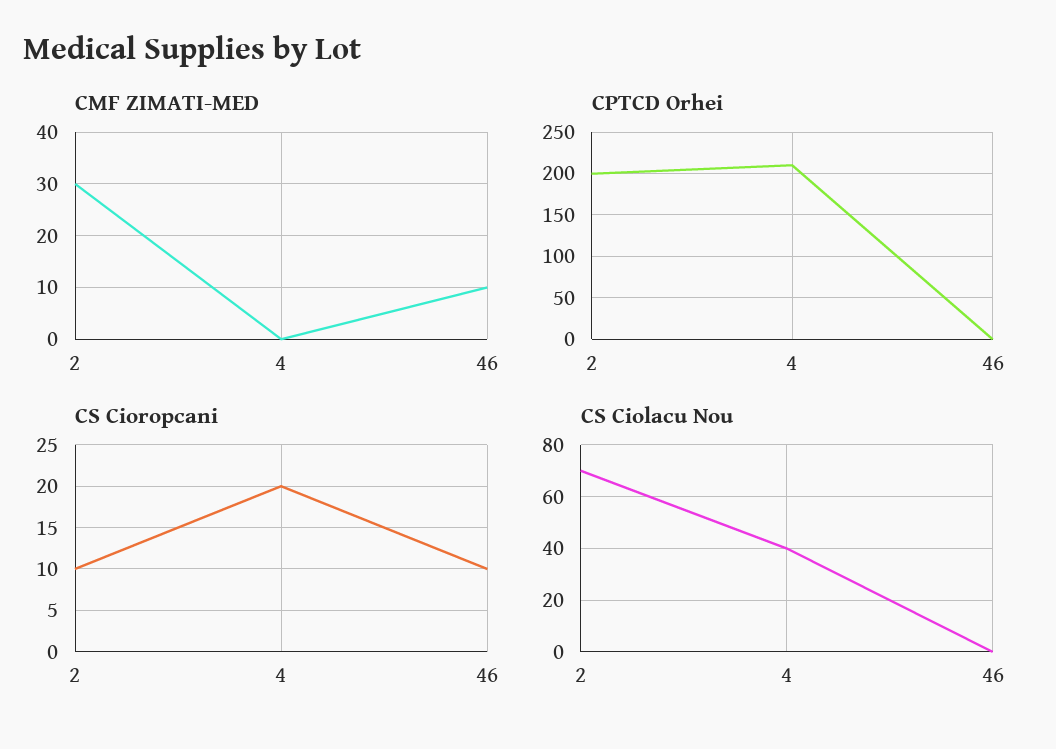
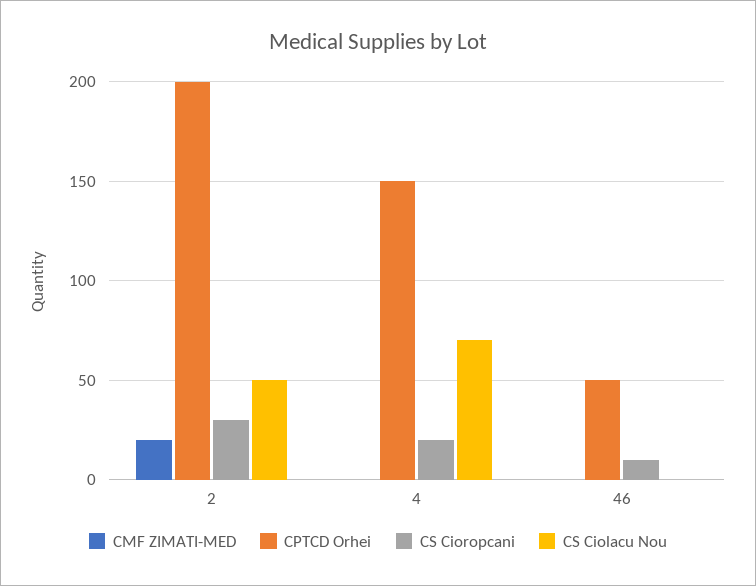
  {
    "CMF ZIMATI-MED": {
-     "2": 30,
+     "2": 20,
      "4": 0,
-     "46": 10
+     "46": 0
    },
    "CPTCD Orhei": {
      "2": 200,
-     "4": 210,
+     "4": 150,
-     "46": 0
+     "46": 50
    },
    "CS Cioropcani": {
-     "2": 10,
+     "2": 30,
      "4": 20,
      "46": 10
    },
    "CS Ciolacu Nou": {
-     "2": 70,
+     "2": 50,
-     "4": 40,
+     "4": 70,
      "46": 0
    }
  }

